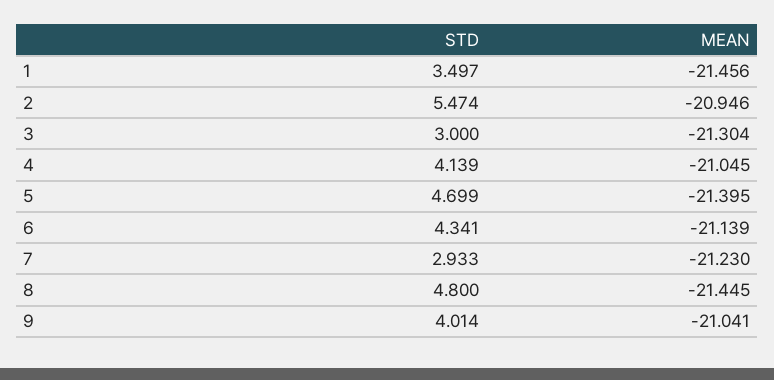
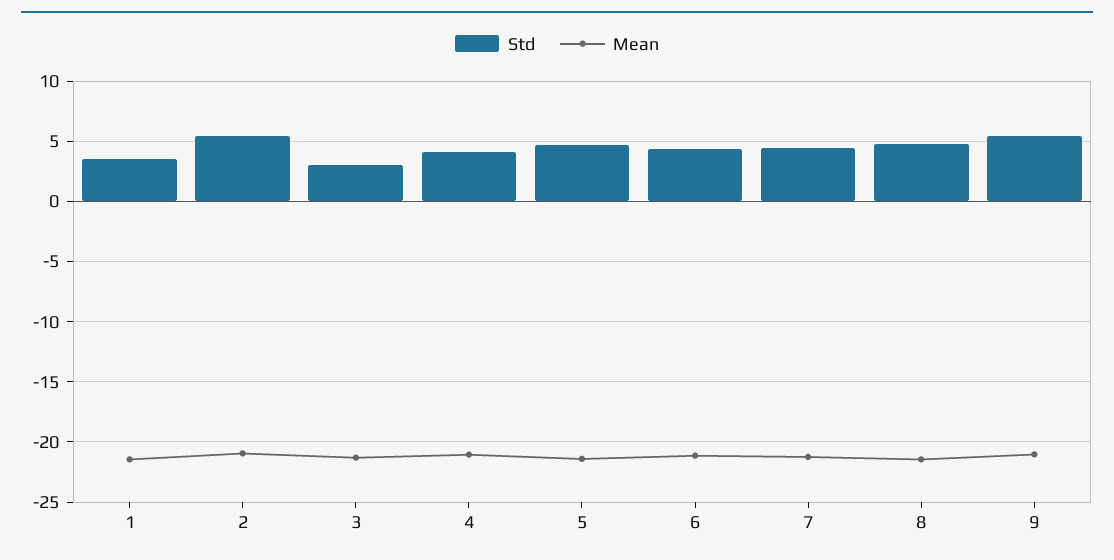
  {
    "STD": {
      "1": 3.497,
      "2": 5.474,
      "3": 3,
      "4": 4.139,
      "5": 4.699,
      "6": 4.341,
-     "7": 2.933,
+     "7": 4.5,
      "8": 4.8,
-     "9": 4.014
+     "9": 5.5
    },
    "MEAN": {
      "1": -21.456,
      "2": -20.946,
      "3": -21.304,
      "4": -21.045,
      "5": -21.395,
      "6": -21.139,
      "7": -21.23,
      "8": -21.445,
      "9": -21.041
    }
  }

